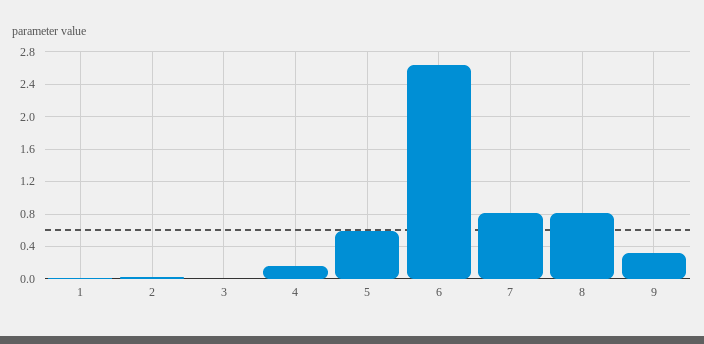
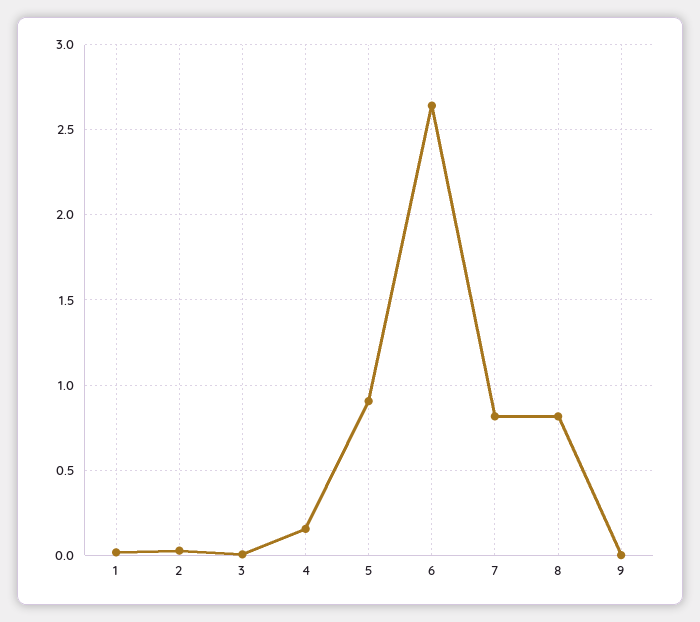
  {
    "1": 0,
    "2": 0.05,
    "3": 0,
    "4": 0.15,
-   "5": 0.6,
+   "5": 0.9,
    "6": 2.65,
    "7": 0.8,
    "8": 0.8,
-   "9": 0.3
+   "9": 0
  }

